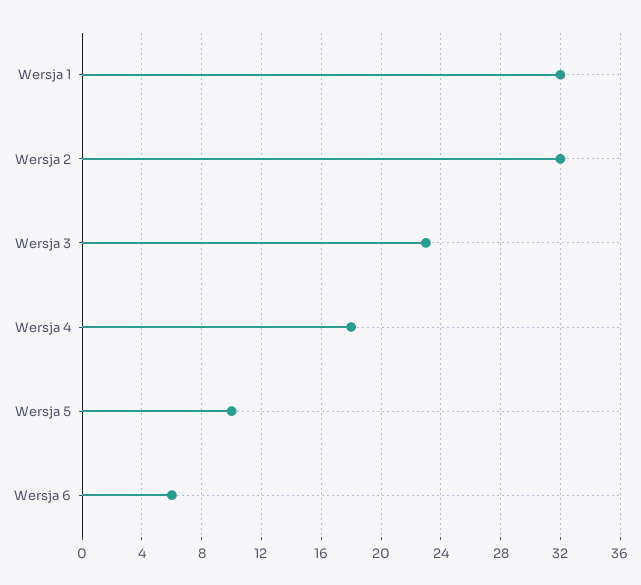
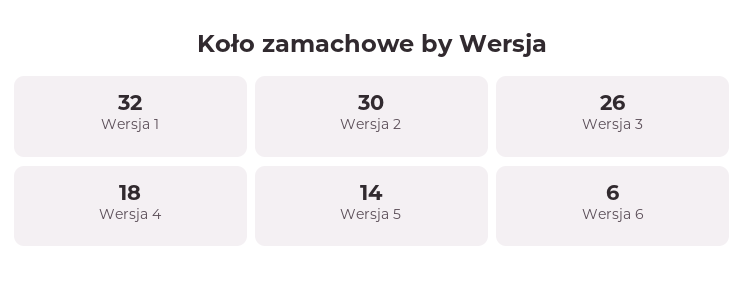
  {
    "Wersja 1": 32,
-   "Wersja 2": 32,
+   "Wersja 2": 30,
-   "Wersja 3": 23,
+   "Wersja 3": 26,
    "Wersja 4": 18,
-   "Wersja 5": 10,
+   "Wersja 5": 14,
    "Wersja 6": 6
  }

